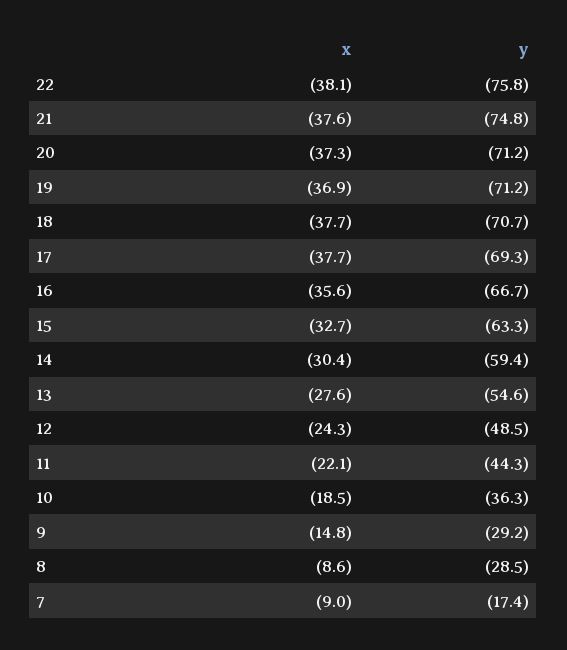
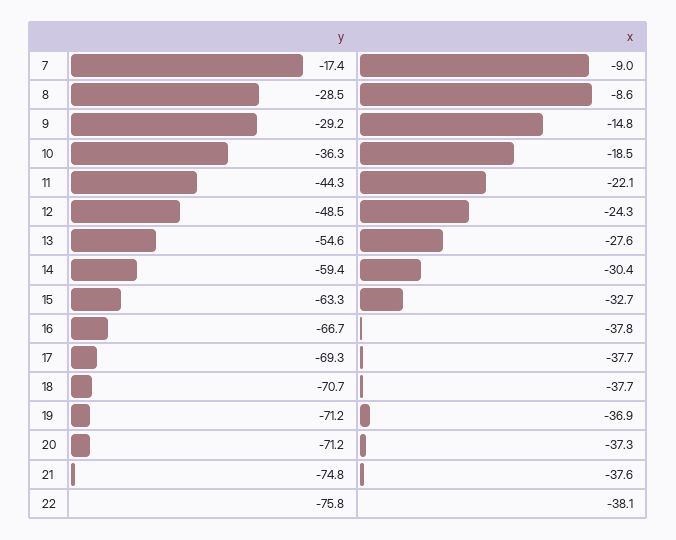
  {
    "x": {
      "22": -38.1,
      "21": -37.6,
      "20": -37.3,
      "19": -36.9,
      "18": -37.7,
      "17": -37.7,
-     "16": -35.6,
+     "16": -37.8,
      "15": -32.7,
      "14": -30.4,
      "13": -27.6,
      "12": -24.3,
      "11": -22.1,
      "10": -18.5,
      "9": -14.8,
      "8": -8.6,
      "7": -9
    },
    "y": {
      "22": -75.8,
      "21": -74.8,
      "20": -71.2,
      "19": -71.2,
      "18": -70.7,
      "17": -69.3,
      "16": -66.7,
      "15": -63.3,
      "14": -59.4,
      "13": -54.6,
      "12": -48.5,
      "11": -44.3,
      "10": -36.3,
      "9": -29.2,
      "8": -28.5,
      "7": -17.4
    }
  }

